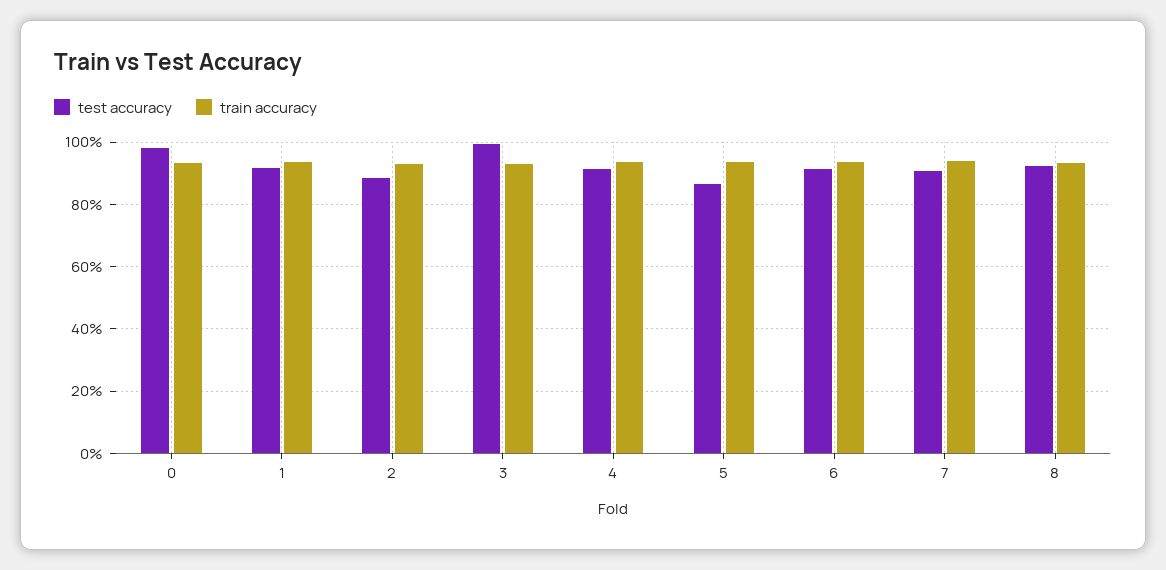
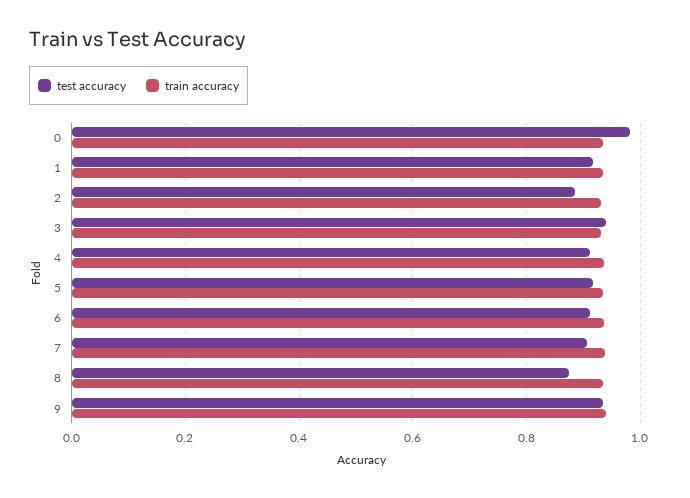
  {
    "test accuracy": {
      "0": 0.98,
      "1": 0.92,
      "2": 0.88,
-     "3": 1,
+     "3": 0.94,
      "4": 0.92,
-     "5": 0.86,
+     "5": 0.92,
      "6": 0.92,
      "7": 0.9,
-     "8": 0.92
+     "8": 0.88,
+     "9": 0.94
    },
    "train accuracy": {
      "0": 0.94,
      "1": 0.94,
      "2": 0.94,
      "3": 0.94,
      "4": 0.94,
      "5": 0.94,
      "6": 0.94,
      "7": 0.94,
-     "8": 0.94
+     "8": 0.94,
+     "9": 0.94
    }
  }

